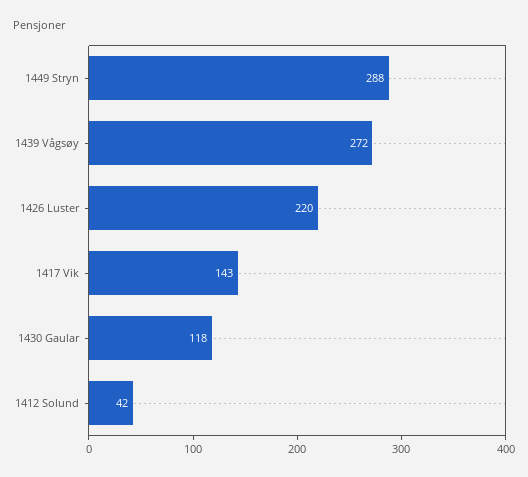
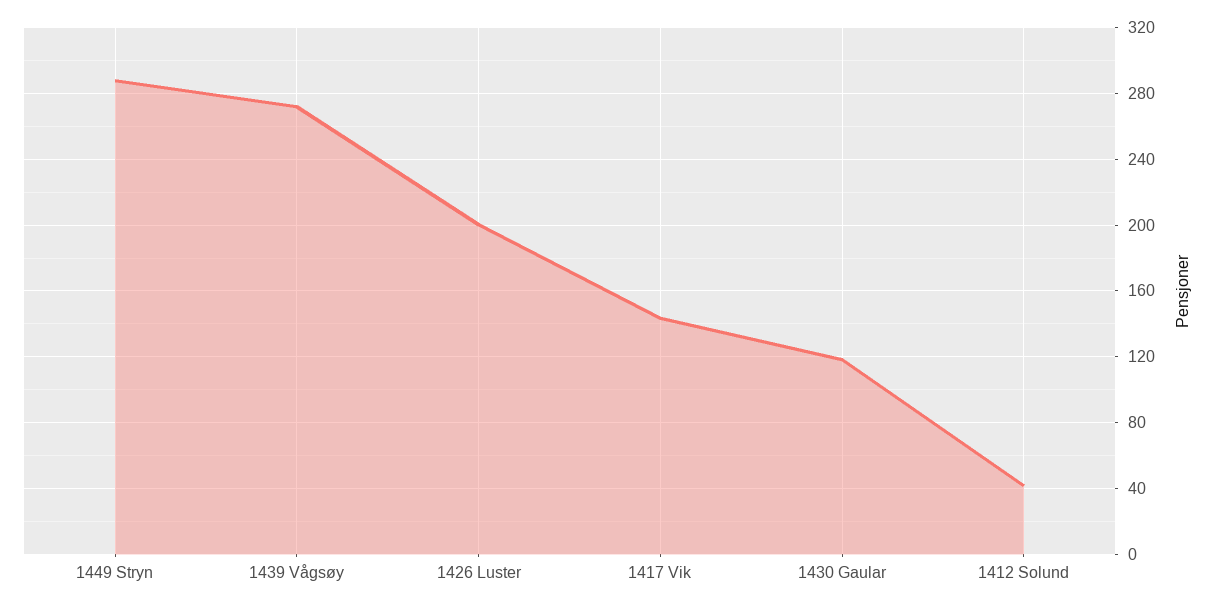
  {
    "1449 Stryn": 288,
    "1439 Vågsøy": 272,
-   "1426 Luster": 220,
+   "1426 Luster": 200,
    "1417 Vik": 143,
    "1430 Gaular": 118,
    "1412 Solund": 42
  }

